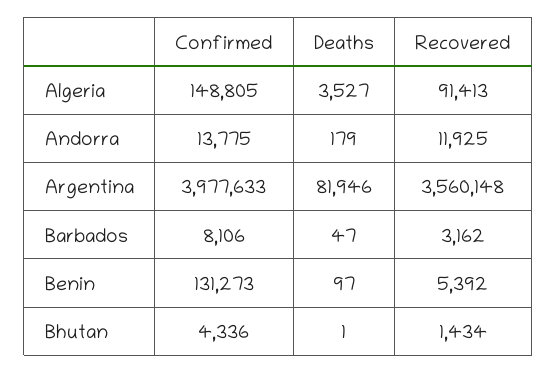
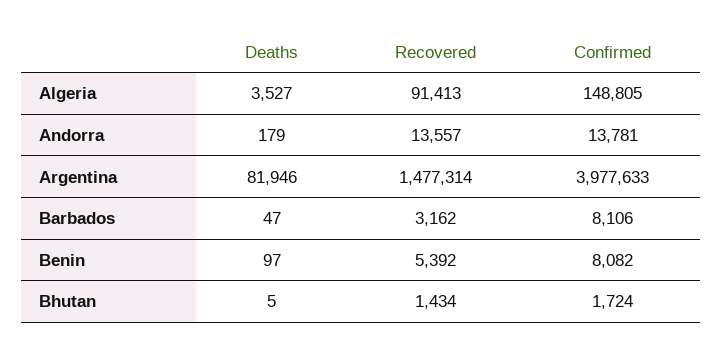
  {
    "Confirmed": {
      "Algeria": 148805,
-     "Andorra": 13775,
+     "Andorra": 13781,
      "Argentina": 3977633,
      "Barbados": 8106,
-     "Benin": 131273,
+     "Benin": 8082,
-     "Bhutan": 4336
+     "Bhutan": 1724
    },
    "Deaths": {
      "Algeria": 3527,
      "Andorra": 179,
      "Argentina": 81946,
      "Barbados": 47,
      "Benin": 97,
-     "Bhutan": 1
+     "Bhutan": 5
    },
    "Recovered": {
      "Algeria": 91413,
-     "Andorra": 11925,
+     "Andorra": 13557,
-     "Argentina": 3560148,
+     "Argentina": 1477314,
      "Barbados": 3162,
      "Benin": 5392,
      "Bhutan": 1434
    }
  }

